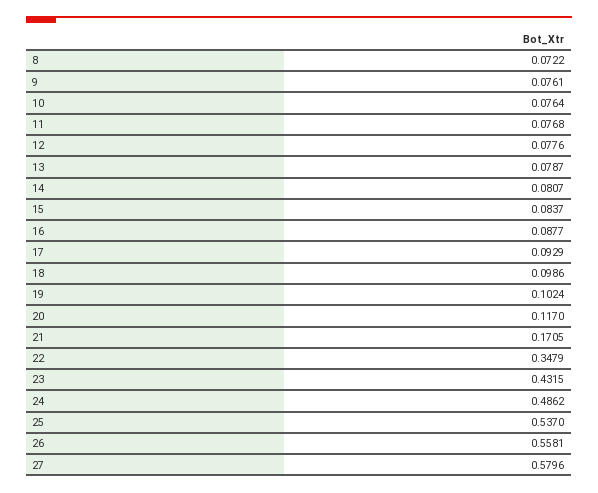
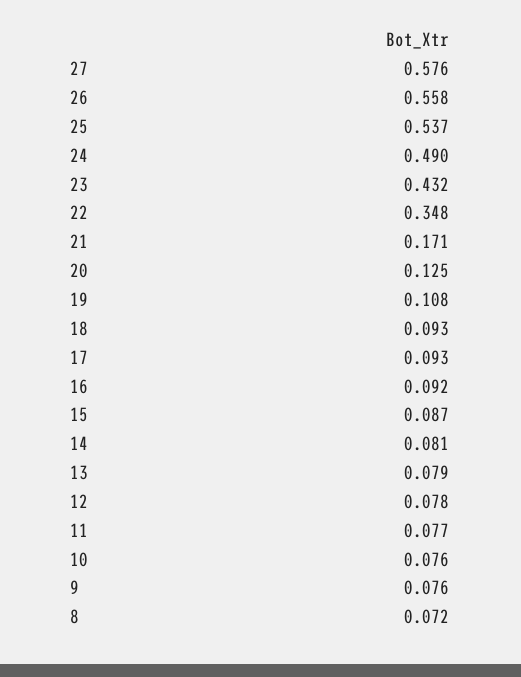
  {
    "8": 0.0722,
    "9": 0.0761,
    "10": 0.0764,
    "11": 0.0768,
    "12": 0.0776,
    "13": 0.0787,
    "14": 0.0807,
-   "15": 0.0837,
+   "15": 0.087,
-   "16": 0.0877,
+   "16": 0.092,
    "17": 0.0929,
-   "18": 0.0986,
+   "18": 0.093,
-   "19": 0.1024,
+   "19": 0.108,
-   "20": 0.117,
+   "20": 0.125,
    "21": 0.1705,
    "22": 0.3479,
    "23": 0.4315,
-   "24": 0.4862,
+   "24": 0.49,
    "25": 0.537,
    "26": 0.5581,
-   "27": 0.5796
+   "27": 0.576
  }

